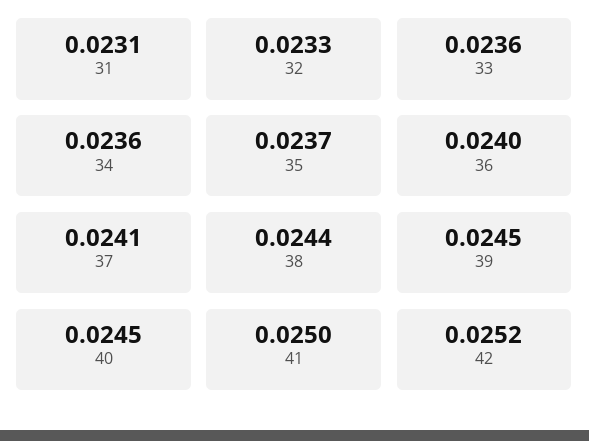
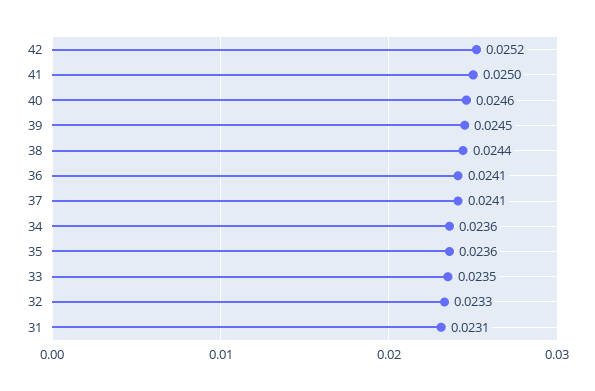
  {
    "31": 0.0231,
    "32": 0.0233,
-   "33": 0.0236,
+   "33": 0.0235,
    "34": 0.0236,
-   "35": 0.0237,
+   "35": 0.0236,
-   "36": 0.024,
+   "36": 0.0241,
    "37": 0.0241,
    "38": 0.0244,
    "39": 0.0245,
-   "40": 0.0245,
+   "40": 0.0246,
    "41": 0.025,
    "42": 0.0252
  }

